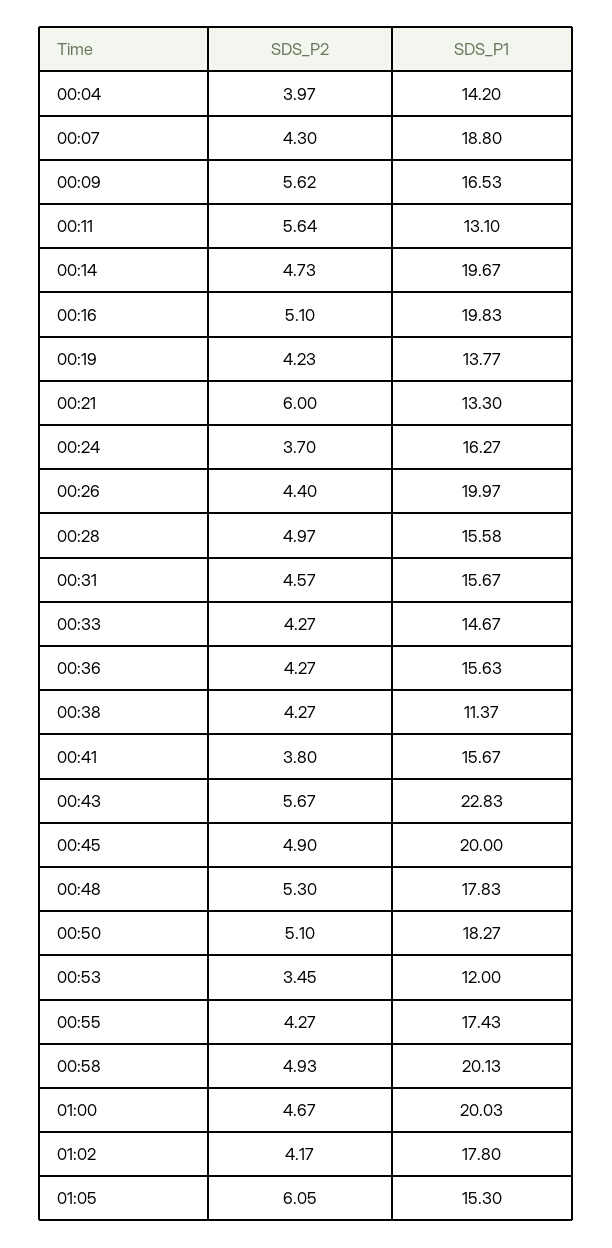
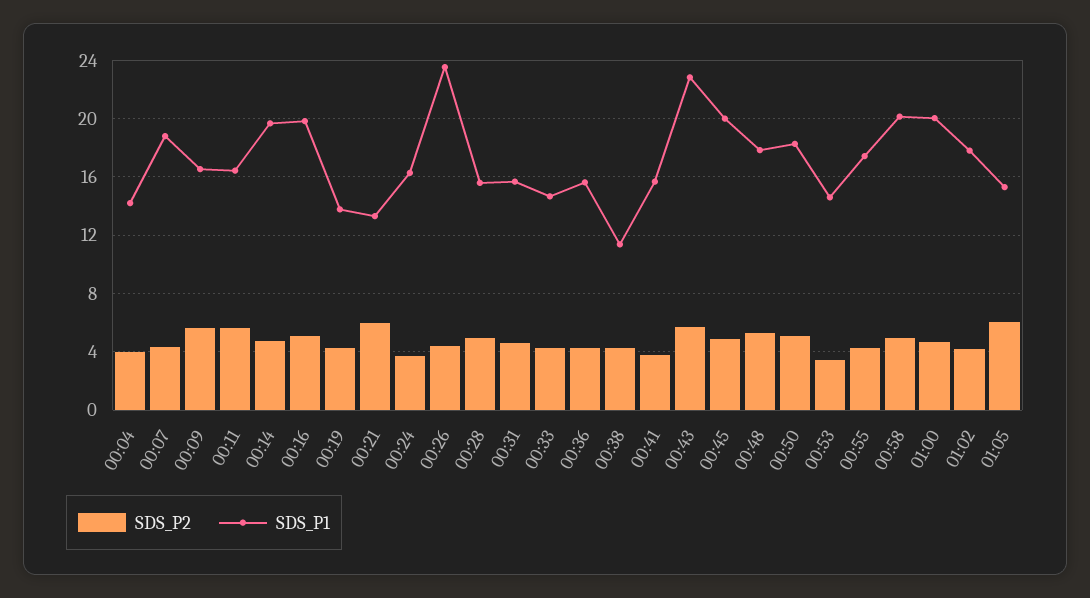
  {
    "SDS_P2": {
      "00:04": 3.97,
      "00:07": 4.3,
      "00:09": 5.62,
      "00:11": 5.64,
      "00:14": 4.73,
      "00:16": 5.1,
      "00:19": 4.23,
      "00:21": 6,
      "00:24": 3.7,
      "00:26": 4.4,
      "00:28": 4.97,
      "00:31": 4.57,
      "00:33": 4.27,
      "00:36": 4.27,
      "00:38": 4.27,
      "00:41": 3.8,
      "00:43": 5.67,
      "00:45": 4.9,
      "00:48": 5.3,
      "00:50": 5.1,
      "00:53": 3.45,
      "00:55": 4.27,
      "00:58": 4.93,
      "01:00": 4.67,
      "01:02": 4.17,
      "01:05": 6.05
    },
    "SDS_P1": {
      "00:04": 14.2,
      "00:07": 18.8,
      "00:09": 16.53,
-     "00:11": 13.1,
+     "00:11": 16.5,
      "00:14": 19.67,
      "00:16": 19.83,
      "00:19": 13.77,
      "00:21": 13.3,
      "00:24": 16.27,
-     "00:26": 19.97,
+     "00:26": 23.5,
      "00:28": 15.58,
      "00:31": 15.67,
      "00:33": 14.67,
      "00:36": 15.63,
      "00:38": 11.37,
      "00:41": 15.67,
      "00:43": 22.83,
      "00:45": 20,
      "00:48": 17.83,
      "00:50": 18.27,
-     "00:53": 12,
+     "00:53": 14.5,
      "00:55": 17.43,
      "00:58": 20.13,
      "01:00": 20.03,
      "01:02": 17.8,
      "01:05": 15.3
    }
  }

